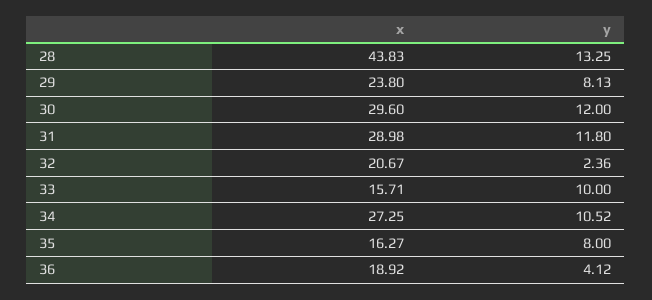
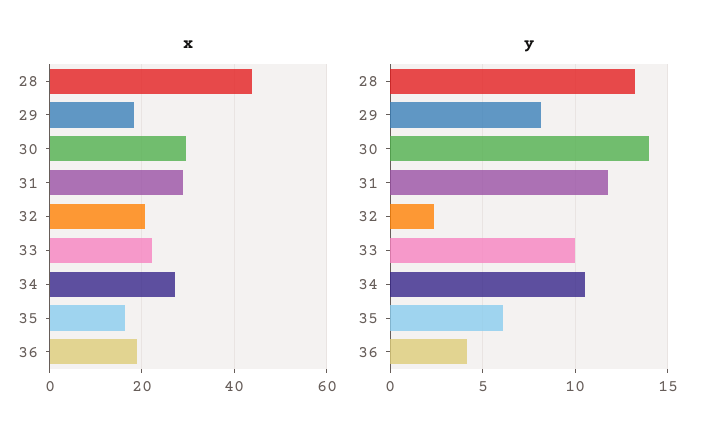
  {
    "x": {
      "28": 43.83,
-     "29": 23.8,
+     "29": 18,
      "30": 29.6,
      "31": 28.98,
      "32": 20.67,
-     "33": 15.71,
+     "33": 22,
      "34": 27.25,
      "35": 16.27,
      "36": 18.92
    },
    "y": {
      "28": 13.25,
      "29": 8.13,
-     "30": 12,
+     "30": 14,
      "31": 11.8,
      "32": 2.36,
      "33": 10,
      "34": 10.52,
-     "35": 8,
+     "35": 6,
      "36": 4.12
    }
  }

